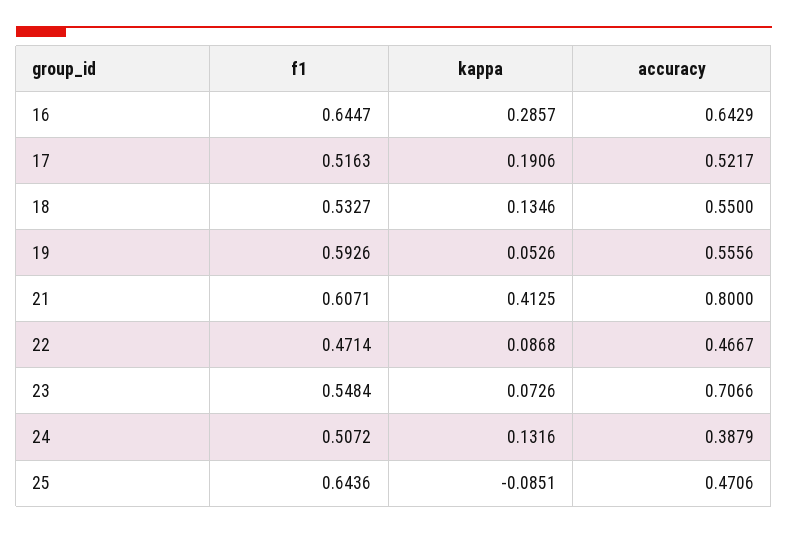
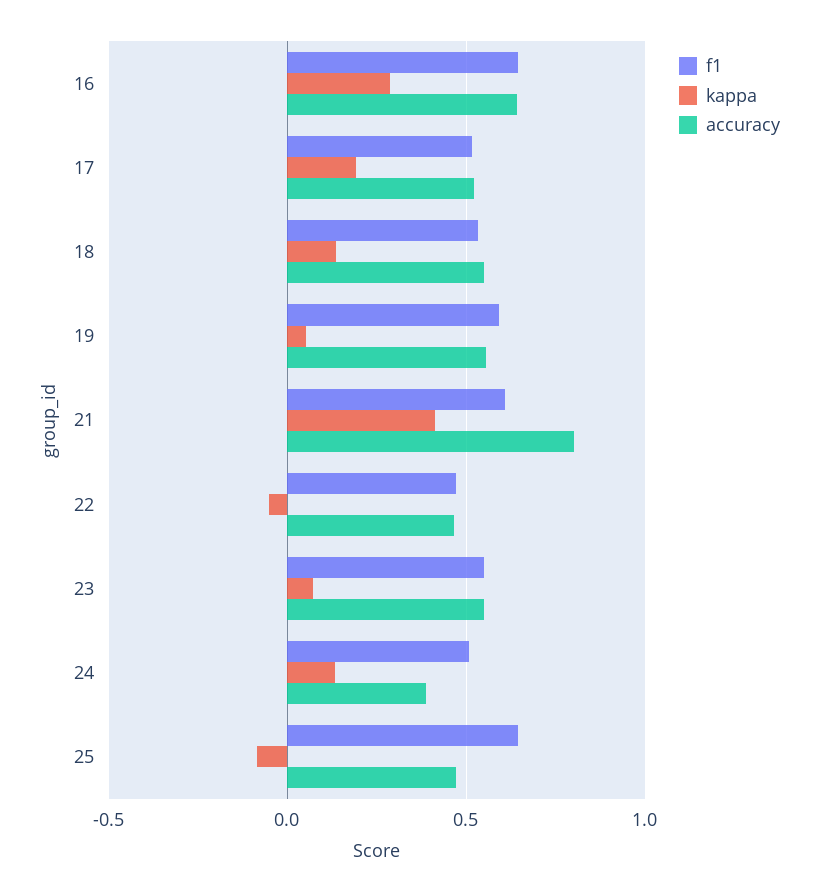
  {
    "f1": {
      "16": 0.6447,
      "17": 0.5163,
      "18": 0.5327,
      "19": 0.5926,
      "21": 0.6071,
      "22": 0.4714,
      "23": 0.5484,
      "24": 0.5072,
      "25": 0.6436
    },
    "kappa": {
      "16": 0.2857,
      "17": 0.1906,
      "18": 0.1346,
      "19": 0.0526,
      "21": 0.4125,
-     "22": 0.0868,
+     "22": -0.05,
      "23": 0.0726,
      "24": 0.1316,
      "25": -0.0851
    },
    "accuracy": {
      "16": 0.6429,
      "17": 0.5217,
      "18": 0.55,
      "19": 0.5556,
      "21": 0.8,
      "22": 0.4667,
-     "23": 0.7066,
+     "23": 0.55,
      "24": 0.3879,
      "25": 0.4706
    }
  }

